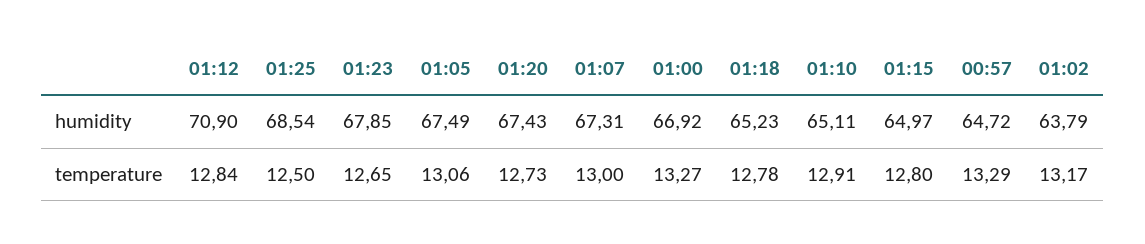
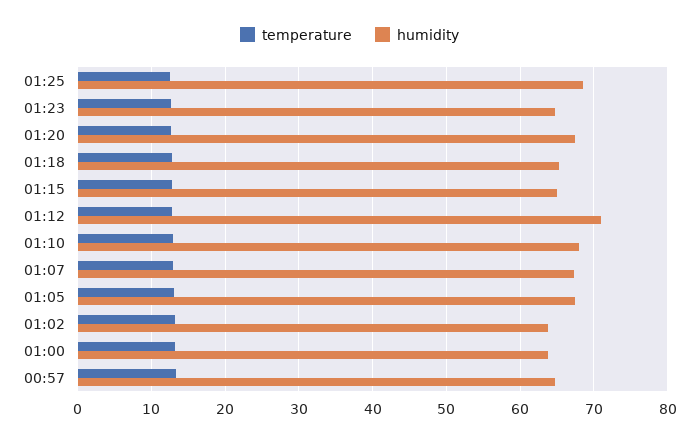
  {
    "humidity": {
      "01:12": 70.9,
      "01:25": 68.54,
-     "01:23": 67.85,
+     "01:23": 65,
      "01:05": 67.49,
      "01:20": 67.43,
      "01:07": 67.31,
-     "01:00": 66.92,
+     "01:00": 64,
      "01:18": 65.23,
-     "01:10": 65.11,
+     "01:10": 68,
      "01:15": 64.97,
      "00:57": 64.72,
      "01:02": 63.79
    },
    "temperature": {
      "01:12": 12.84,
      "01:25": 12.5,
      "01:23": 12.65,
      "01:05": 13.06,
      "01:20": 12.73,
      "01:07": 13,
      "01:00": 13.27,
      "01:18": 12.78,
      "01:10": 12.91,
      "01:15": 12.8,
      "00:57": 13.29,
      "01:02": 13.17
    }
  }

